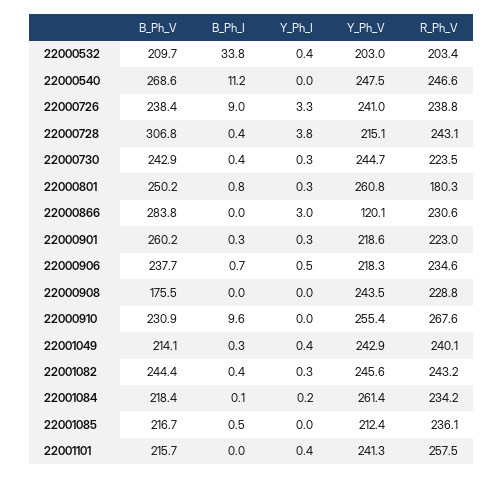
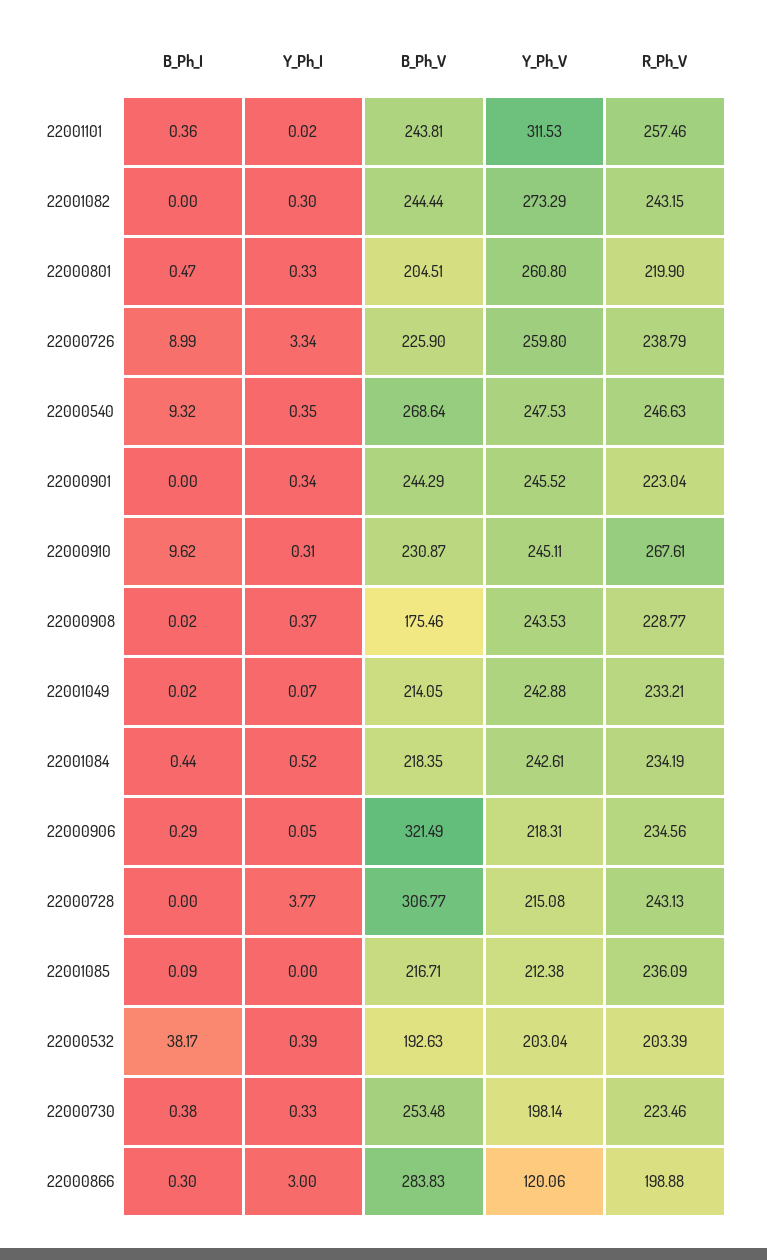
  {
    "B_Ph_V": {
-     "22000532": 209.7,
+     "22000532": 192.63,
      "22000540": 268.64,
-     "22000726": 238.4,
+     "22000726": 225.9,
      "22000728": 306.77,
-     "22000730": 242.9,
+     "22000730": 253.48,
-     "22000801": 250.2,
+     "22000801": 204.51,
      "22000866": 283.83,
-     "22000901": 260.2,
+     "22000901": 244.29,
-     "22000906": 237.7,
+     "22000906": 321.49,
      "22000908": 175.46,
      "22000910": 230.87,
      "22001049": 214.05,
      "22001082": 244.44,
      "22001084": 218.35,
      "22001085": 216.71,
-     "22001101": 215.7
+     "22001101": 243.81
    },
    "B_Ph_I": {
-     "22000532": 33.8,
+     "22000532": 38.17,
-     "22000540": 11.2,
+     "22000540": 9.32,
      "22000726": 8.99,
-     "22000728": 0.4,
+     "22000728": 0,
      "22000730": 0.38,
-     "22000801": 0.8,
+     "22000801": 0.47,
-     "22000866": 0,
+     "22000866": 0.3,
-     "22000901": 0.3,
+     "22000901": 0,
-     "22000906": 0.7,
+     "22000906": 0.29,
      "22000908": 0.02,
      "22000910": 9.62,
-     "22001049": 0.3,
+     "22001049": 0.02,
-     "22001082": 0.4,
+     "22001082": 0,
-     "22001084": 0.1,
+     "22001084": 0.44,
-     "22001085": 0.5,
+     "22001085": 0.09,
-     "22001101": 0
+     "22001101": 0.36
    },
    "Y_Ph_I": {
      "22000532": 0.39,
-     "22000540": 0,
+     "22000540": 0.35,
      "22000726": 3.34,
      "22000728": 3.77,
      "22000730": 0.33,
      "22000801": 0.33,
      "22000866": 3,
      "22000901": 0.34,
-     "22000906": 0.5,
+     "22000906": 0.05,
-     "22000908": 0,
+     "22000908": 0.37,
-     "22000910": 0,
+     "22000910": 0.31,
-     "22001049": 0.4,
+     "22001049": 0.07,
      "22001082": 0.3,
-     "22001084": 0.2,
+     "22001084": 0.52,
      "22001085": 0,
-     "22001101": 0.4
+     "22001101": 0.02
    },
    "Y_Ph_V": {
      "22000532": 203.04,
      "22000540": 247.53,
-     "22000726": 241,
+     "22000726": 259.8,
      "22000728": 215.08,
-     "22000730": 244.7,
+     "22000730": 198.14,
      "22000801": 260.8,
      "22000866": 120.06,
-     "22000901": 218.6,
+     "22000901": 245.52,
      "22000906": 218.31,
      "22000908": 243.53,
-     "22000910": 255.4,
+     "22000910": 245.11,
      "22001049": 242.88,
-     "22001082": 245.6,
+     "22001082": 273.29,
-     "22001084": 261.4,
+     "22001084": 242.61,
      "22001085": 212.38,
-     "22001101": 241.3
+     "22001101": 311.53
    },
    "R_Ph_V": {
      "22000532": 203.39,
      "22000540": 246.63,
      "22000726": 238.79,
      "22000728": 243.13,
      "22000730": 223.46,
-     "22000801": 180.3,
+     "22000801": 219.9,
-     "22000866": 230.6,
+     "22000866": 198.88,
      "22000901": 223.04,
      "22000906": 234.56,
      "22000908": 228.77,
      "22000910": 267.61,
-     "22001049": 240.1,
+     "22001049": 233.21,
      "22001082": 243.15,
      "22001084": 234.19,
      "22001085": 236.09,
      "22001101": 257.46
    }
  }

